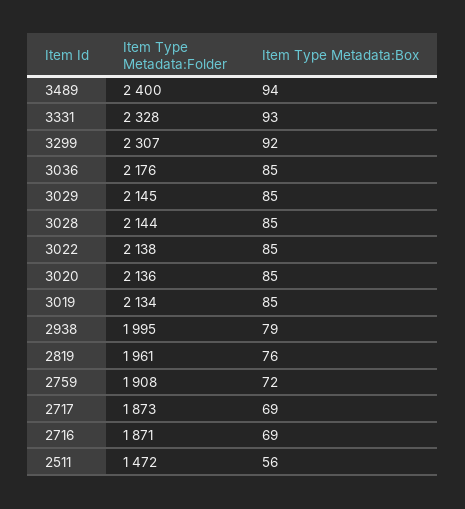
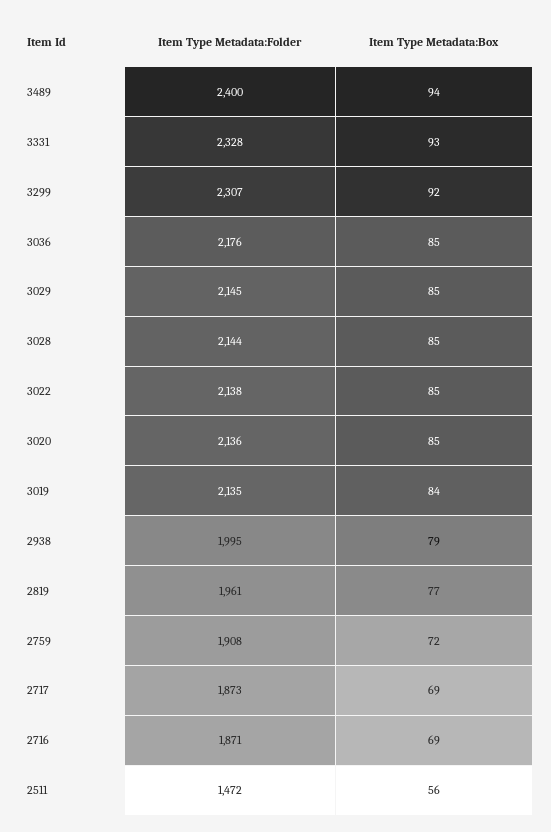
  {
    "Item Type Metadata:Folder": {
      "3489": 2400,
      "3331": 2328,
      "3299": 2307,
      "3036": 2176,
      "3029": 2145,
      "3028": 2144,
      "3022": 2138,
      "3020": 2136,
-     "3019": 2134,
+     "3019": 2135,
      "2938": 1995,
      "2819": 1961,
      "2759": 1908,
      "2717": 1873,
      "2716": 1871,
      "2511": 1472
    },
    "Item Type Metadata:Box": {
      "3489": 94,
      "3331": 93,
      "3299": 92,
      "3036": 85,
      "3029": 85,
      "3028": 85,
      "3022": 85,
      "3020": 85,
-     "3019": 85,
+     "3019": 84,
      "2938": 79,
-     "2819": 76,
+     "2819": 77,
      "2759": 72,
      "2717": 69,
      "2716": 69,
      "2511": 56
    }
  }

